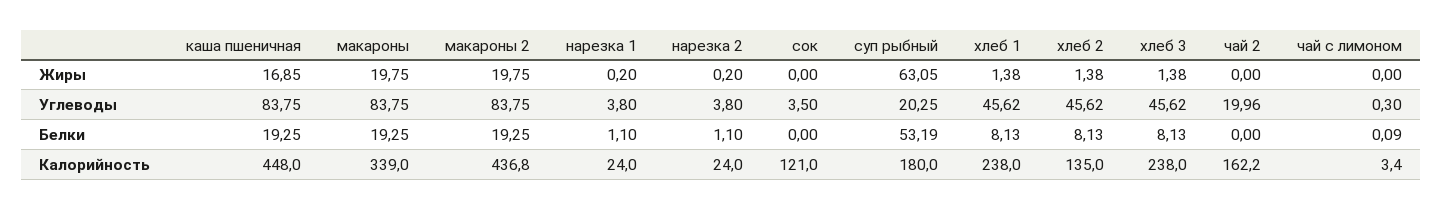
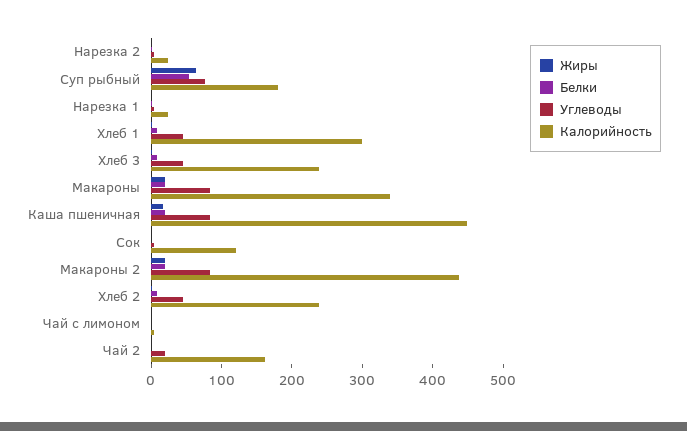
  {
    "Жиры": {
      "каша пшеничная": 16.85,
      "макароны": 19.75,
      "макароны 2": 19.75,
      "нарезка 1": 0.2,
      "нарезка 2": 0.2,
      "сок": 0,
      "суп рыбный": 63.05,
      "хлеб 1": 1.38,
      "хлеб 2": 1.38,
      "хлеб 3": 1.38,
      "чай 2": 0,
      "чай с лимоном": 0
    },
    "Углеводы": {
      "каша пшеничная": 83.75,
      "макароны": 83.75,
      "макароны 2": 83.75,
      "нарезка 1": 3.8,
      "нарезка 2": 3.8,
      "сок": 3.5,
-     "суп рыбный": 20.25,
+     "суп рыбный": 80,
      "хлеб 1": 45.62,
      "хлеб 2": 45.62,
      "хлеб 3": 45.62,
      "чай 2": 19.96,
      "чай с лимоном": 0.3
    },
    "Белки": {
      "каша пшеничная": 19.25,
      "макароны": 19.25,
      "макароны 2": 19.25,
      "нарезка 1": 1.1,
      "нарезка 2": 1.1,
      "сок": 0,
      "суп рыбный": 53.19,
      "хлеб 1": 8.13,
      "хлеб 2": 8.13,
      "хлеб 3": 8.13,
      "чай 2": 0,
      "чай с лимоном": 0.09
    },
    "Калорийность": {
      "каша пшеничная": 448,
      "макароны": 339,
      "макароны 2": 436.8,
      "нарезка 1": 24,
      "нарезка 2": 24,
      "сок": 121,
      "суп рыбный": 180,
-     "хлеб 1": 238,
+     "хлеб 1": 300,
-     "хлеб 2": 135,
+     "хлеб 2": 240,
      "хлеб 3": 238,
      "чай 2": 162.2,
      "чай с лимоном": 3.4
    }
  }

